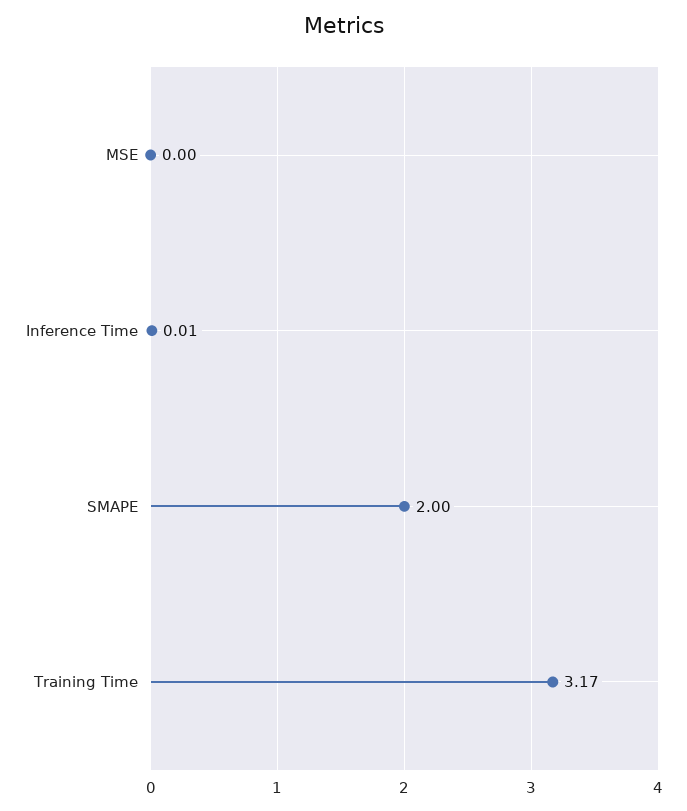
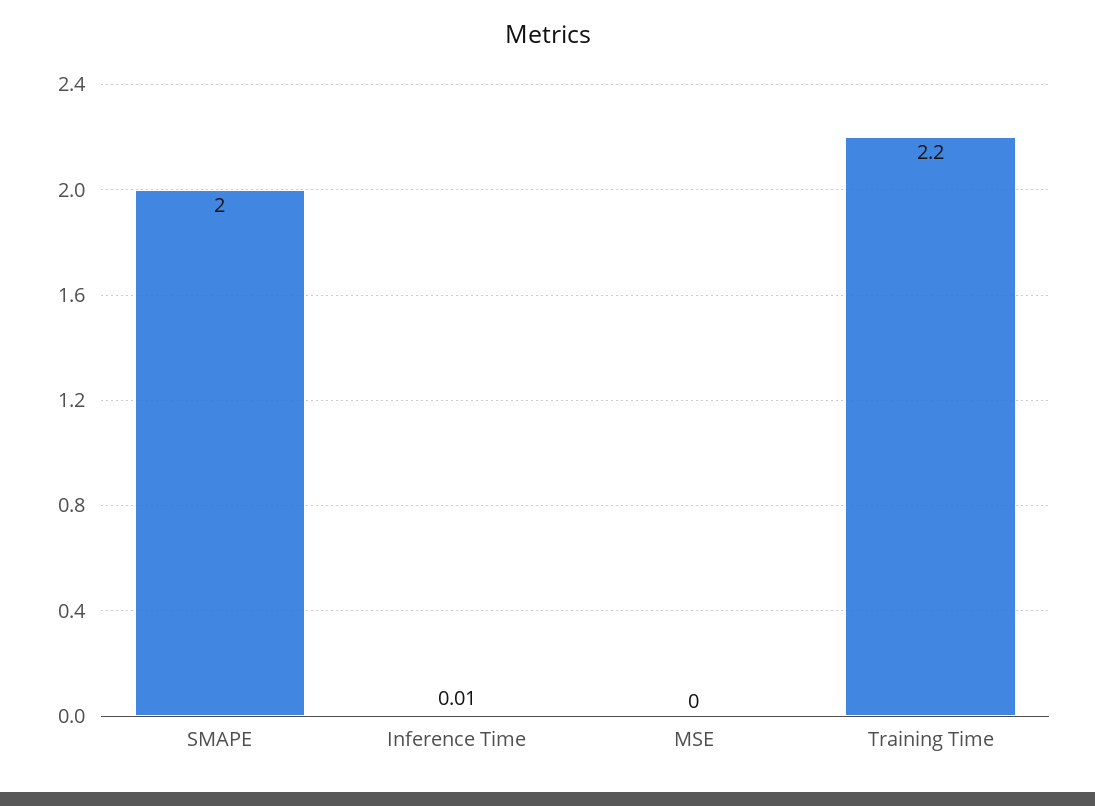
  {
    "MSE": 0,
    "Inference Time": 0.01,
    "SMAPE": 2,
-   "Training Time": 3.17
+   "Training Time": 2.2
  }

